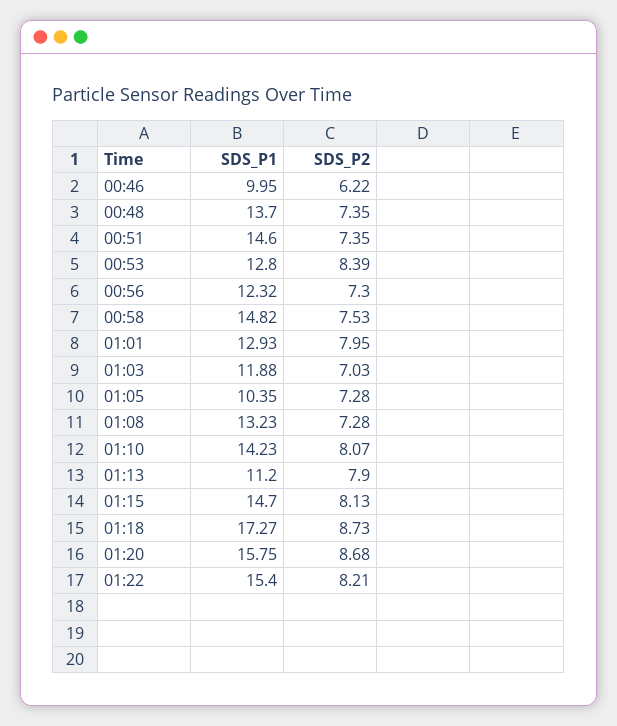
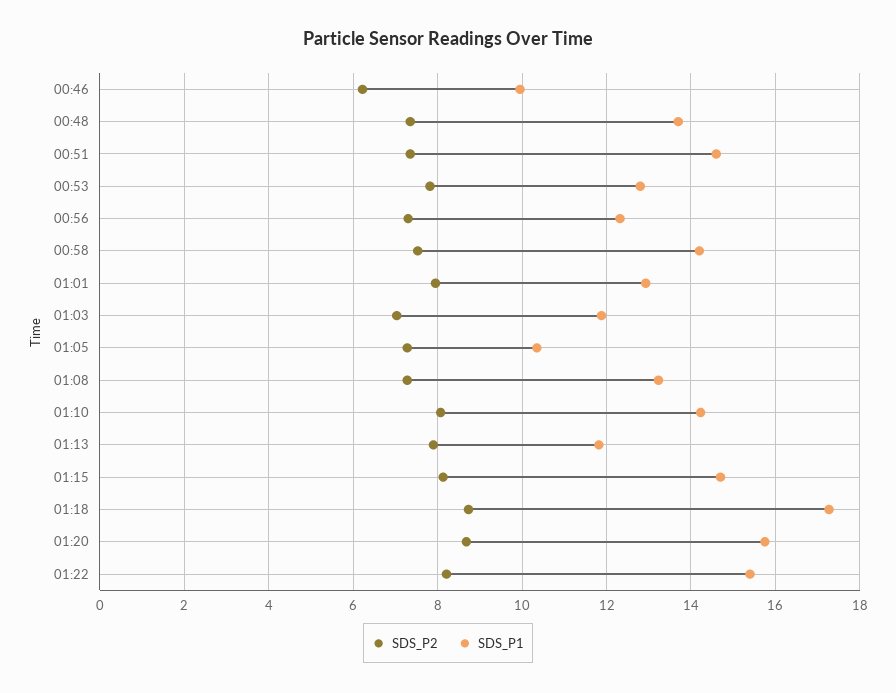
  {
    "SDS_P1": {
      "00:46": 9.95,
      "00:48": 13.7,
      "00:51": 14.6,
      "00:53": 12.8,
      "00:56": 12.32,
-     "00:58": 14.82,
+     "00:58": 14.2,
      "01:01": 12.93,
      "01:03": 11.88,
      "01:05": 10.35,
      "01:08": 13.23,
      "01:10": 14.23,
-     "01:13": 11.2,
+     "01:13": 11.8,
      "01:15": 14.7,
      "01:18": 17.27,
      "01:20": 15.75,
      "01:22": 15.4
    },
    "SDS_P2": {
      "00:46": 6.22,
      "00:48": 7.35,
      "00:51": 7.35,
-     "00:53": 8.39,
+     "00:53": 7.8,
      "00:56": 7.3,
      "00:58": 7.53,
      "01:01": 7.95,
      "01:03": 7.03,
      "01:05": 7.28,
      "01:08": 7.28,
      "01:10": 8.07,
      "01:13": 7.9,
      "01:15": 8.13,
      "01:18": 8.73,
      "01:20": 8.68,
      "01:22": 8.21
    }
  }

